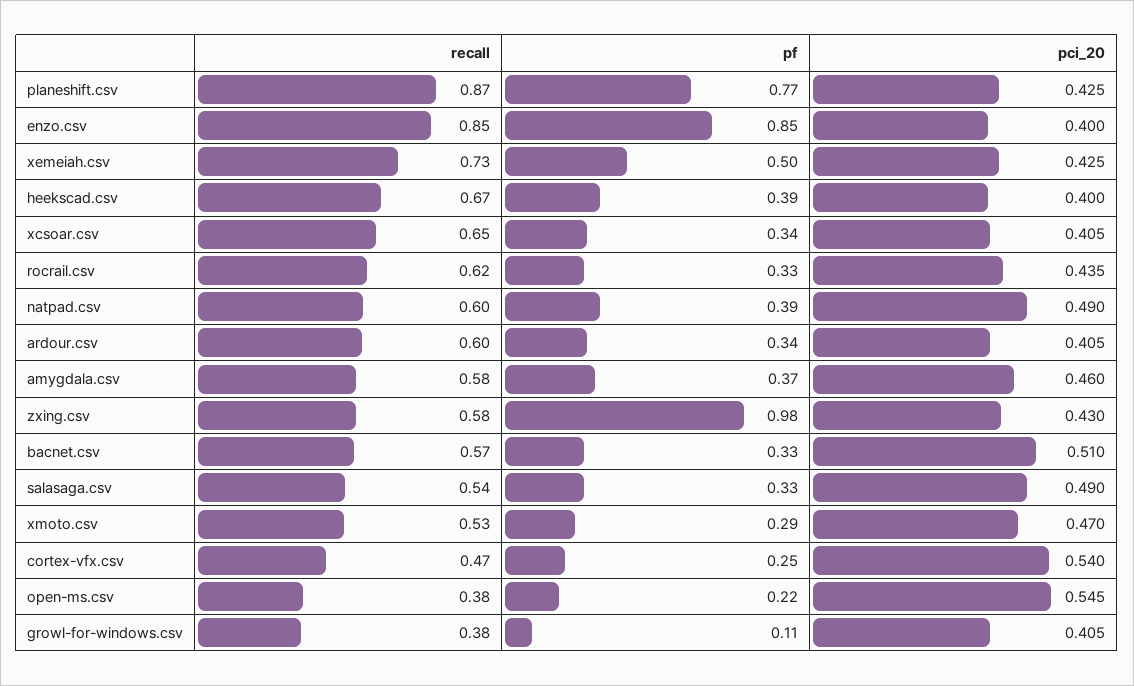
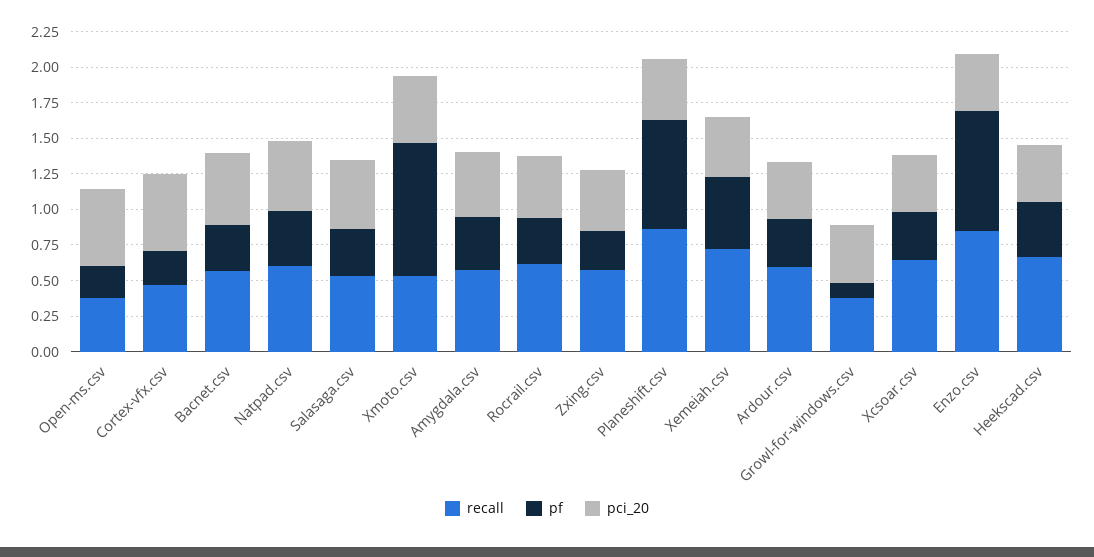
  {
    "recall": {
      "planeshift.csv": 0.87,
      "enzo.csv": 0.85,
      "xemeiah.csv": 0.73,
      "heekscad.csv": 0.67,
      "xcsoar.csv": 0.65,
      "rocrail.csv": 0.62,
      "natpad.csv": 0.6,
      "ardour.csv": 0.6,
      "amygdala.csv": 0.58,
      "zxing.csv": 0.58,
      "bacnet.csv": 0.57,
      "salasaga.csv": 0.54,
      "xmoto.csv": 0.53,
      "cortex-vfx.csv": 0.47,
      "open-ms.csv": 0.38,
      "growl-for-windows.csv": 0.38
    },
    "pf": {
      "planeshift.csv": 0.77,
      "enzo.csv": 0.85,
      "xemeiah.csv": 0.5,
      "heekscad.csv": 0.39,
      "xcsoar.csv": 0.34,
      "rocrail.csv": 0.33,
      "natpad.csv": 0.39,
      "ardour.csv": 0.34,
      "amygdala.csv": 0.37,
-     "zxing.csv": 0.98,
+     "zxing.csv": 0.25,
      "bacnet.csv": 0.33,
      "salasaga.csv": 0.33,
-     "xmoto.csv": 0.29,
+     "xmoto.csv": 1,
      "cortex-vfx.csv": 0.25,
      "open-ms.csv": 0.22,
      "growl-for-windows.csv": 0.11
    },
    "pci_20": {
      "planeshift.csv": 0.425,
      "enzo.csv": 0.4,
      "xemeiah.csv": 0.425,
      "heekscad.csv": 0.4,
      "xcsoar.csv": 0.405,
      "rocrail.csv": 0.435,
      "natpad.csv": 0.49,
      "ardour.csv": 0.405,
      "amygdala.csv": 0.46,
      "zxing.csv": 0.43,
      "bacnet.csv": 0.51,
      "salasaga.csv": 0.49,
      "xmoto.csv": 0.47,
      "cortex-vfx.csv": 0.54,
      "open-ms.csv": 0.545,
      "growl-for-windows.csv": 0.405
    }
  }

